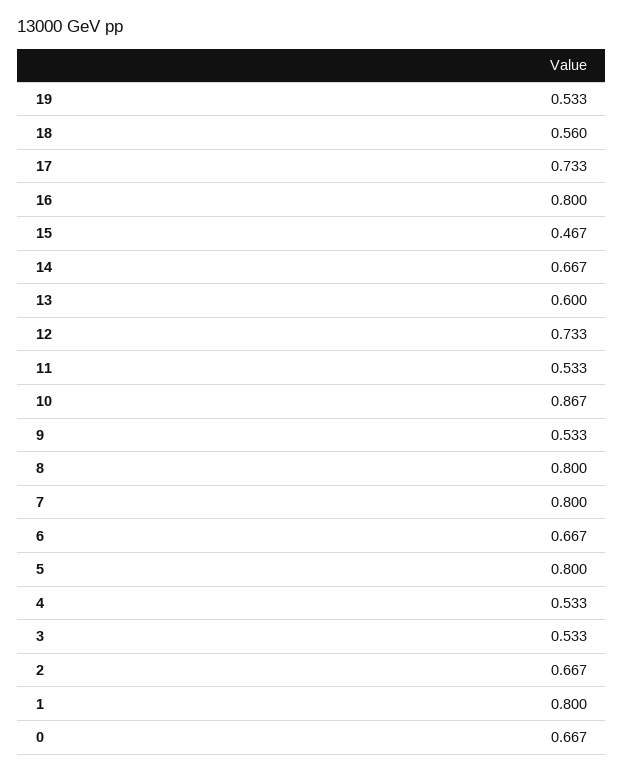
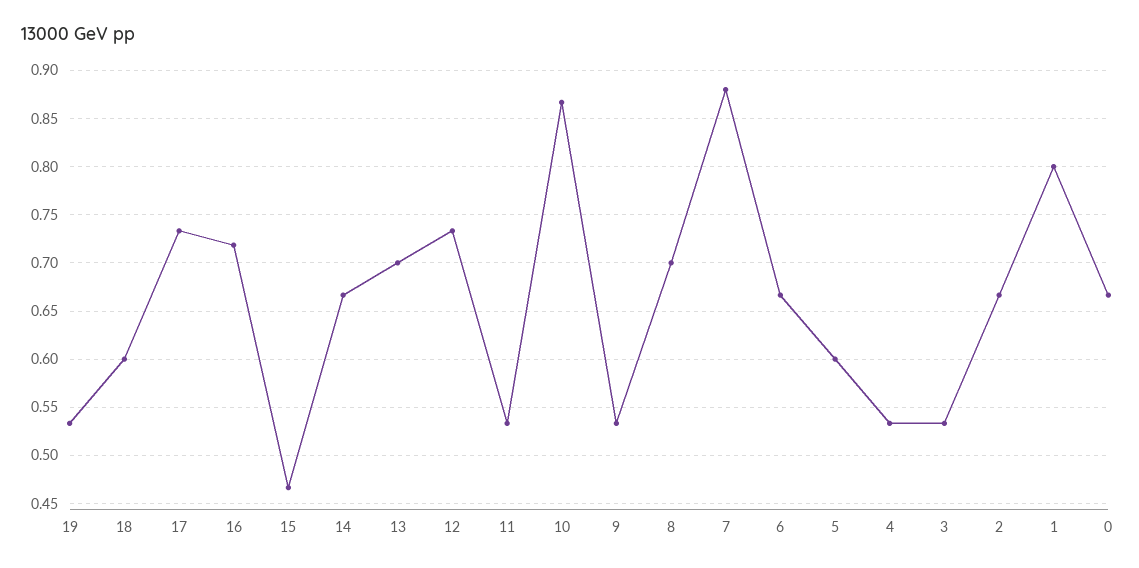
  {
    "19": 0.533,
-   "18": 0.56,
+   "18": 0.6,
    "17": 0.733,
-   "16": 0.8,
+   "16": 0.72,
    "15": 0.467,
    "14": 0.667,
-   "13": 0.6,
+   "13": 0.7,
    "12": 0.733,
    "11": 0.533,
    "10": 0.867,
    "9": 0.533,
-   "8": 0.8,
+   "8": 0.7,
-   "7": 0.8,
+   "7": 0.88,
    "6": 0.667,
-   "5": 0.8,
+   "5": 0.6,
    "4": 0.533,
    "3": 0.533,
    "2": 0.667,
    "1": 0.8,
    "0": 0.667
  }

